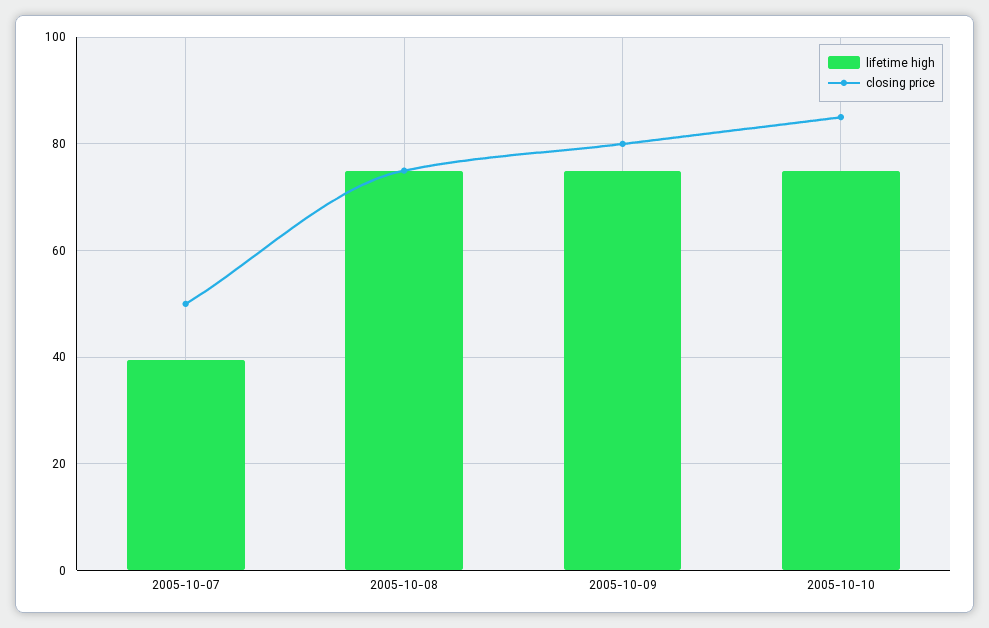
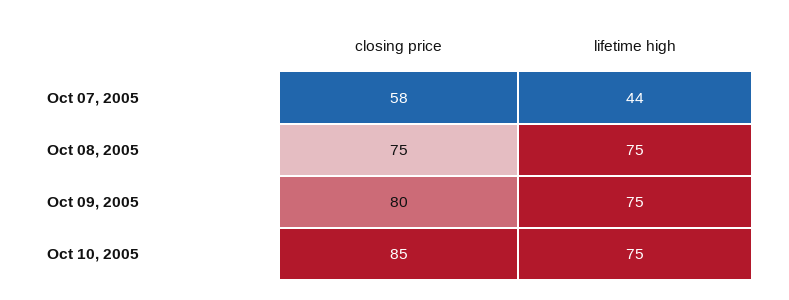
  {
    "lifetime high": {
-     "2005-10-07": 40,
+     "2005-10-07": 44,
      "2005-10-08": 75,
      "2005-10-09": 75,
      "2005-10-10": 75
    },
    "closing price": {
-     "2005-10-07": 50,
+     "2005-10-07": 58,
      "2005-10-08": 75,
      "2005-10-09": 80,
      "2005-10-10": 85
    }
  }

